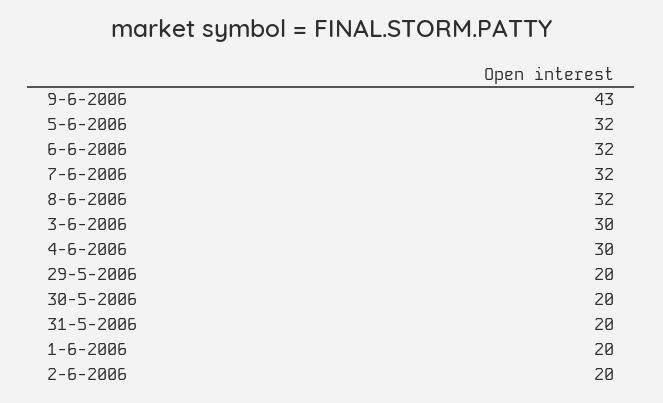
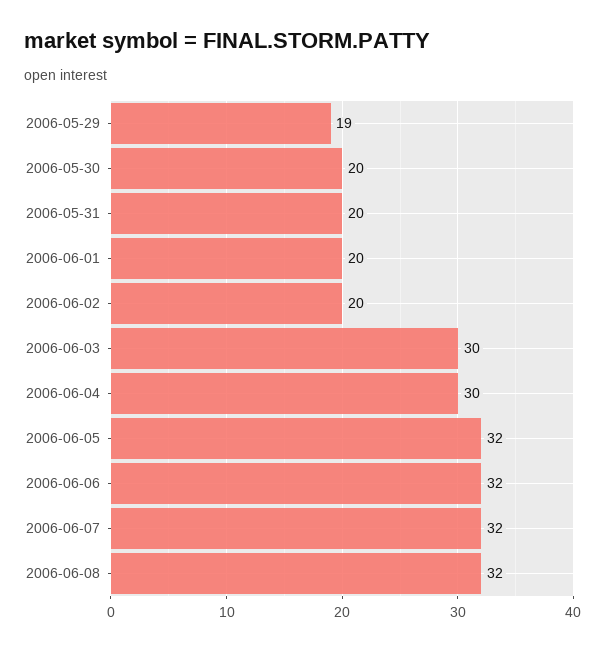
  {
-   "9-6-2006": 43,
    "5-6-2006": 32,
    "6-6-2006": 32,
    "7-6-2006": 32,
    "8-6-2006": 32,
    "3-6-2006": 30,
    "4-6-2006": 30,
-   "29-5-2006": 20,
+   "29-5-2006": 19,
    "30-5-2006": 20,
    "31-5-2006": 20,
    "1-6-2006": 20,
    "2-6-2006": 20
  }

